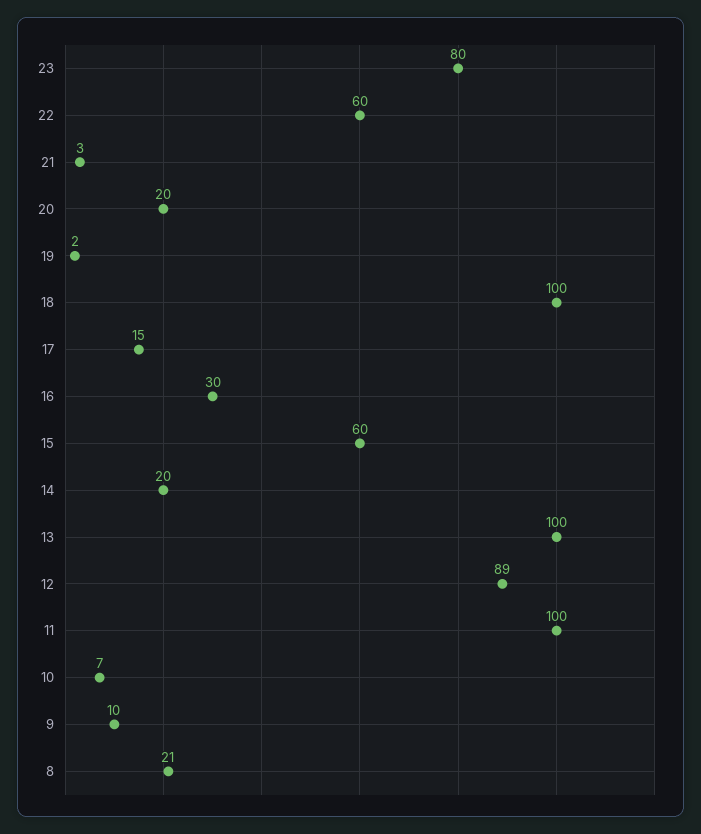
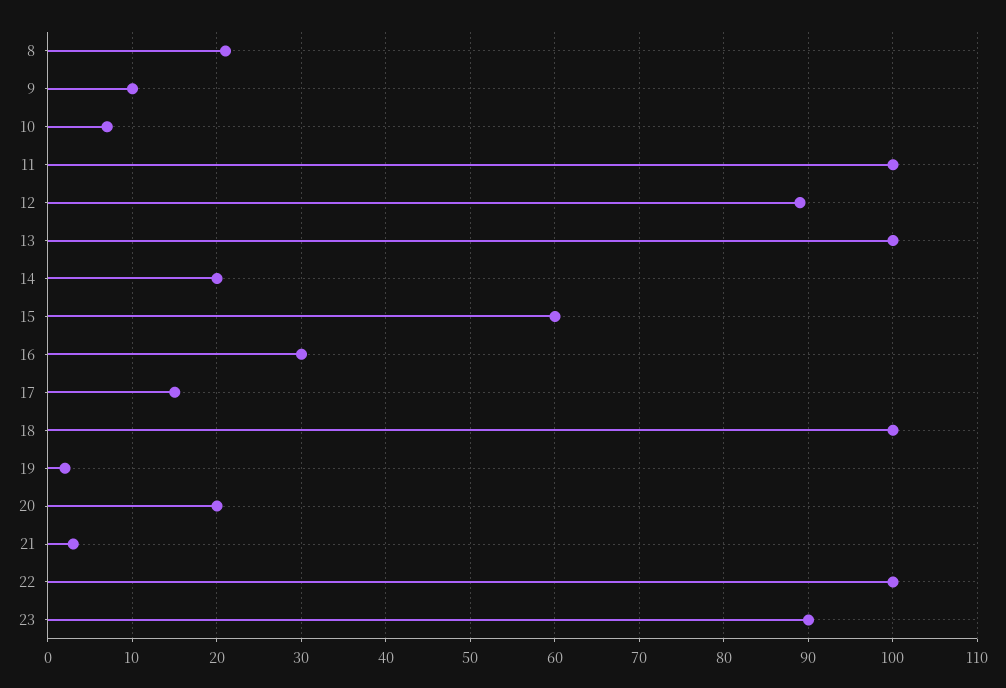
  {
-   "23": 80,
+   "23": 90,
-   "22": 60,
+   "22": 100,
    "21": 3,
    "20": 20,
    "19": 2,
    "18": 100,
    "17": 15,
    "16": 30,
    "15": 60,
    "14": 20,
    "13": 100,
    "12": 89,
    "11": 100,
    "10": 7,
    "9": 10,
    "8": 21
  }

